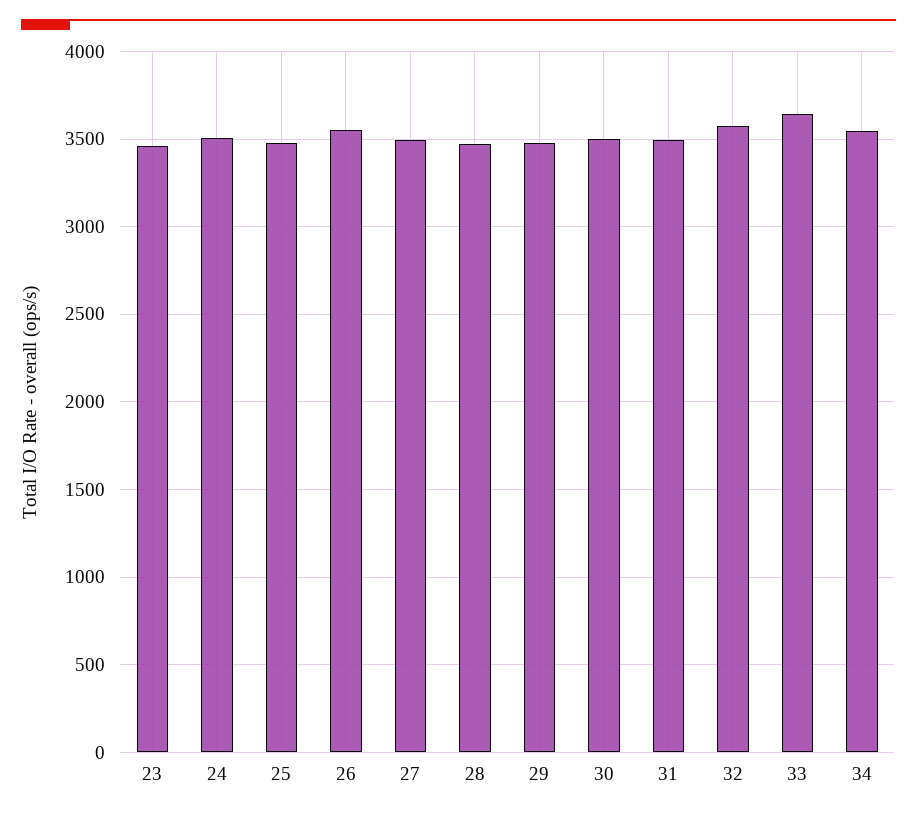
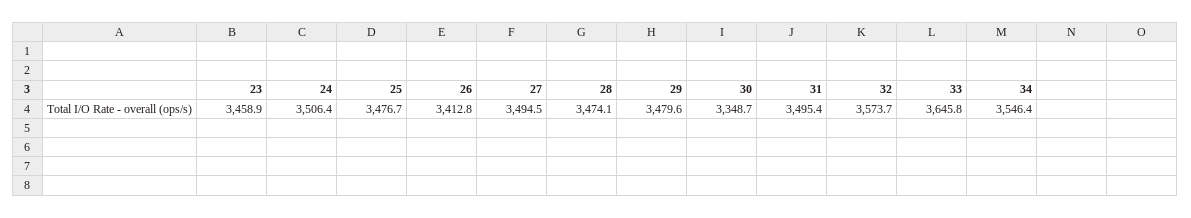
  {
    "23": 3458.9,
    "24": 3506.4,
    "25": 3476.7,
-   "26": 3550,
+   "26": 3412.8,
    "27": 3494.5,
    "28": 3474.1,
    "29": 3479.6,
-   "30": 3500,
+   "30": 3348.7,
    "31": 3495.4,
    "32": 3573.7,
    "33": 3645.8,
    "34": 3546.4
  }

